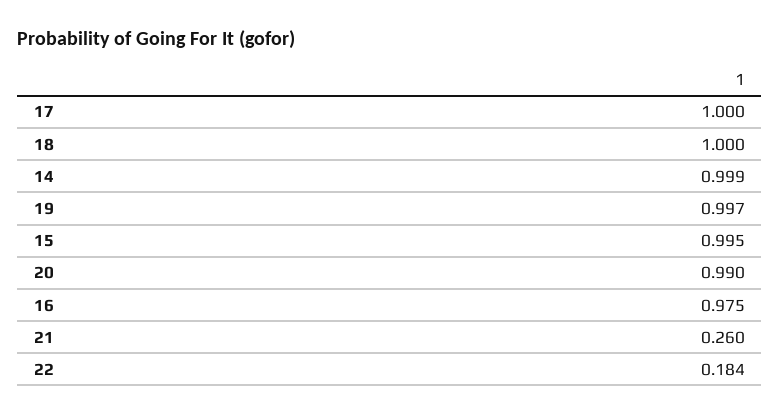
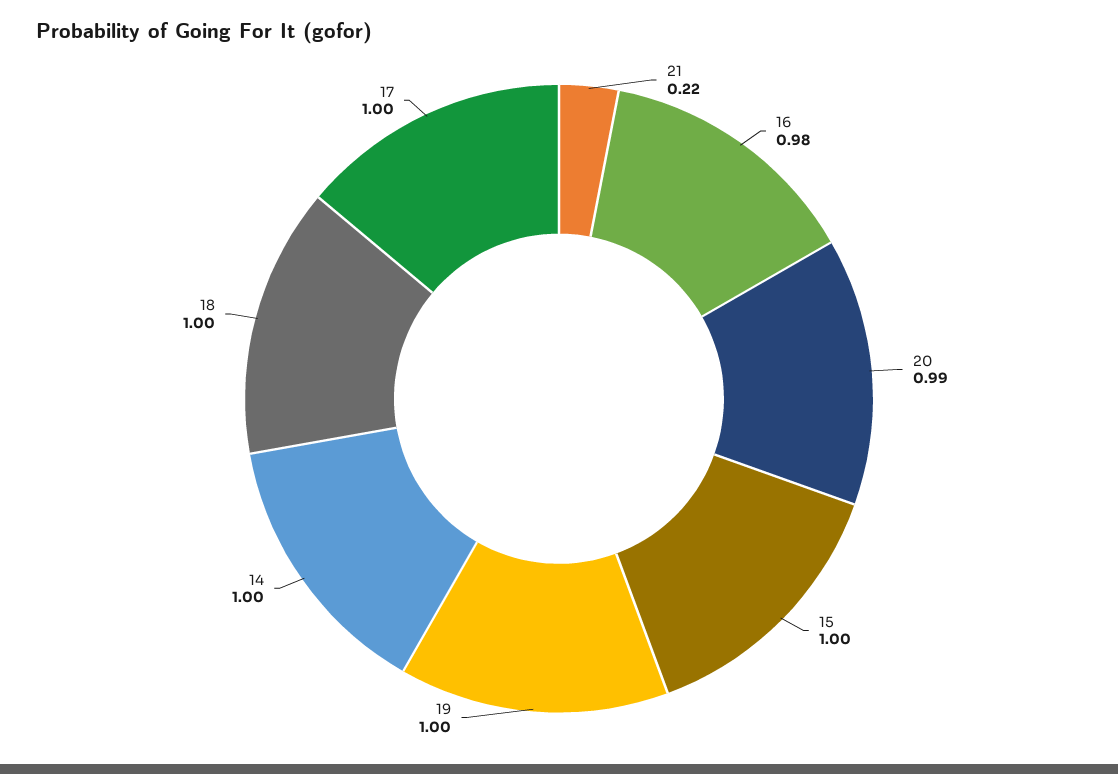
  {
    "17": 1,
    "18": 1,
    "14": 0.999,
    "19": 0.997,
    "15": 0.995,
    "20": 0.99,
    "16": 0.975,
-   "21": 0.26,
+   "21": 0.22
-   "22": 0.184
  }

